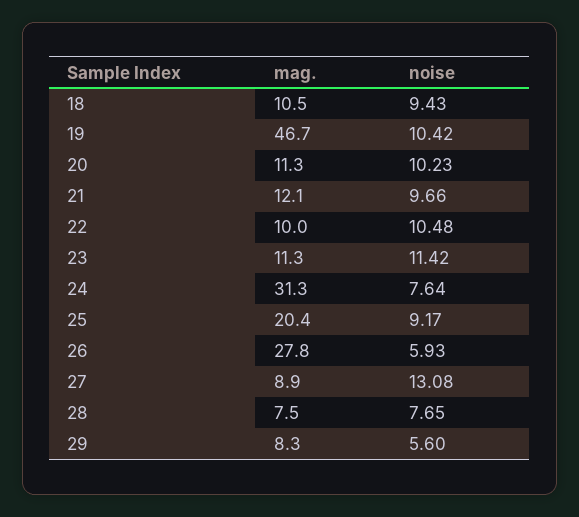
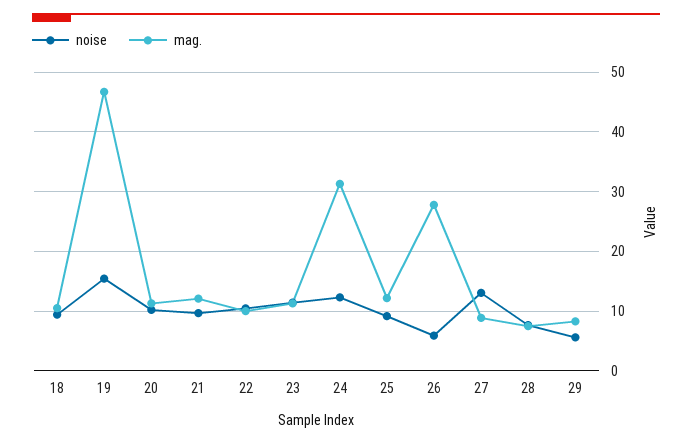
  {
    "mag.": {
      "18": 10.5,
      "19": 46.7,
      "20": 11.3,
      "21": 12.1,
      "22": 10,
      "23": 11.3,
      "24": 31.3,
-     "25": 20.4,
+     "25": 12,
      "26": 27.8,
      "27": 8.9,
      "28": 7.5,
      "29": 8.3
    },
    "noise": {
      "18": 9.43,
-     "19": 10.42,
+     "19": 16,
      "20": 10.23,
      "21": 9.66,
      "22": 10.48,
      "23": 11.42,
-     "24": 7.64,
+     "24": 12,
      "25": 9.17,
      "26": 5.93,
      "27": 13.08,
      "28": 7.65,
      "29": 5.6
    }
  }

